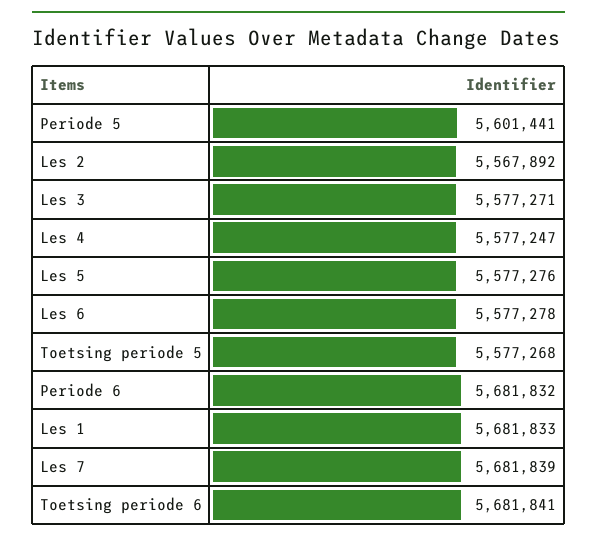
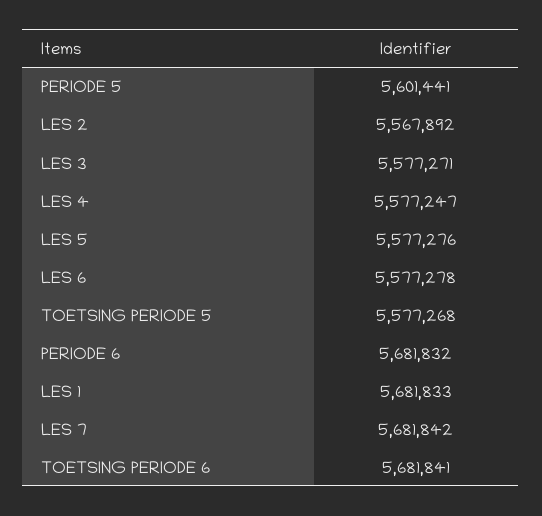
  {
    "Periode 5": 5601441,
    "Les 2": 5567892,
    "Les 3": 5577271,
    "Les 4": 5577247,
    "Les 5": 5577276,
    "Les 6": 5577278,
    "Toetsing periode 5": 5577268,
    "Periode 6": 5681832,
    "Les 1": 5681833,
-   "Les 7": 5681839,
+   "Les 7": 5681842,
    "Toetsing periode 6": 5681841
  }

